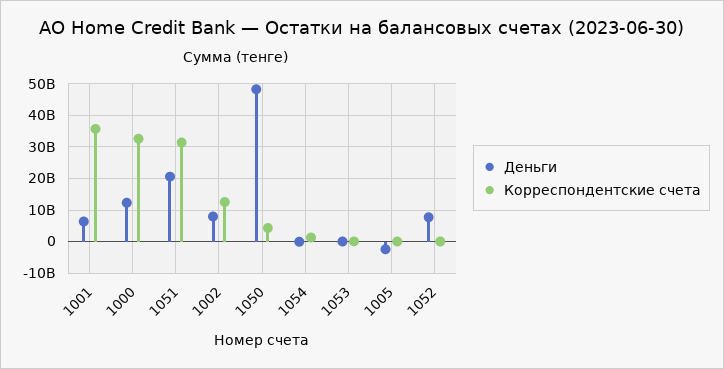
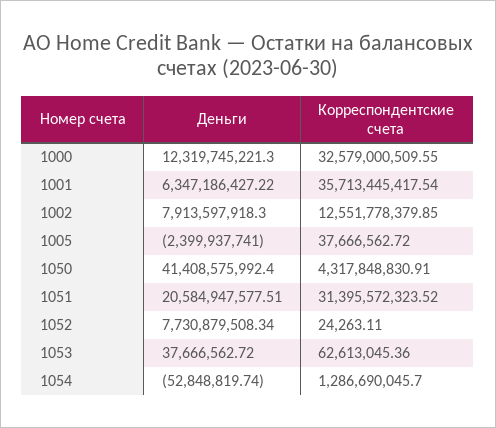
  {
    "Деньги": {
      "1001": 6347186427.22,
      "1000": 12319745221.3,
      "1051": 20584947577.51,
      "1002": 7913597918.3,
-     "1050": 48000000000,
+     "1050": 41408575992.4,
      "1054": -52848819.74,
      "1053": 37666562.72,
      "1005": -2399937741,
      "1052": 7730879508.34
    },
    "Корреспондентские счета": {
      "1001": 35713445417.54,
      "1000": 32579000509.55,
      "1051": 31395572323.52,
      "1002": 12551778379.85,
      "1050": 4317848830.91,
      "1054": 1286690045.7,
      "1053": 62613045.36,
      "1005": 37666562.72,
      "1052": 24263.11
    }
  }

